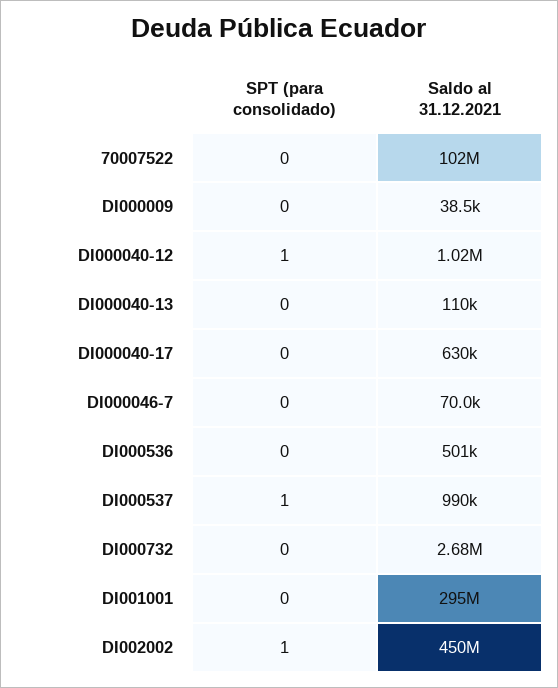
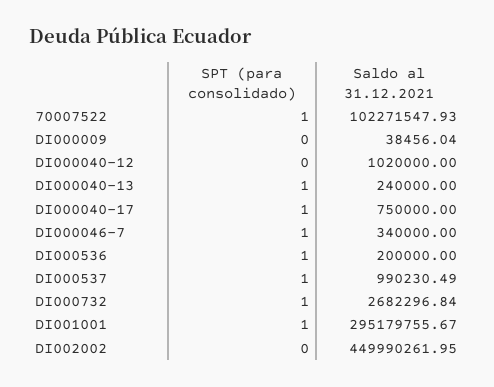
  {
    "SPT (para consolidado)": {
-     "70007522": 0,
+     "70007522": 1,
      "DI000009": 0,
-     "DI000040-12": 1,
+     "DI000040-12": 0,
-     "DI000040-13": 0,
+     "DI000040-13": 1,
-     "DI000040-17": 0,
+     "DI000040-17": 1,
-     "DI000046-7": 0,
+     "DI000046-7": 1,
-     "DI000536": 0,
+     "DI000536": 1,
      "DI000537": 1,
-     "DI000732": 0,
+     "DI000732": 1,
-     "DI001001": 0,
+     "DI001001": 1,
-     "DI002002": 1
+     "DI002002": 0
    },
    "Saldo al 31.12.2021": {
      "70007522": 102271547.93,
      "DI000009": 38456.04,
      "DI000040-12": 1020000,
-     "DI000040-13": 110000,
+     "DI000040-13": 240000,
-     "DI000040-17": 630000,
+     "DI000040-17": 750000,
-     "DI000046-7": 70000,
+     "DI000046-7": 340000,
-     "DI000536": 501000,
+     "DI000536": 200000,
      "DI000537": 990230.49,
      "DI000732": 2682296.84,
      "DI001001": 295179755.67,
      "DI002002": 449990261.95
    }
  }

